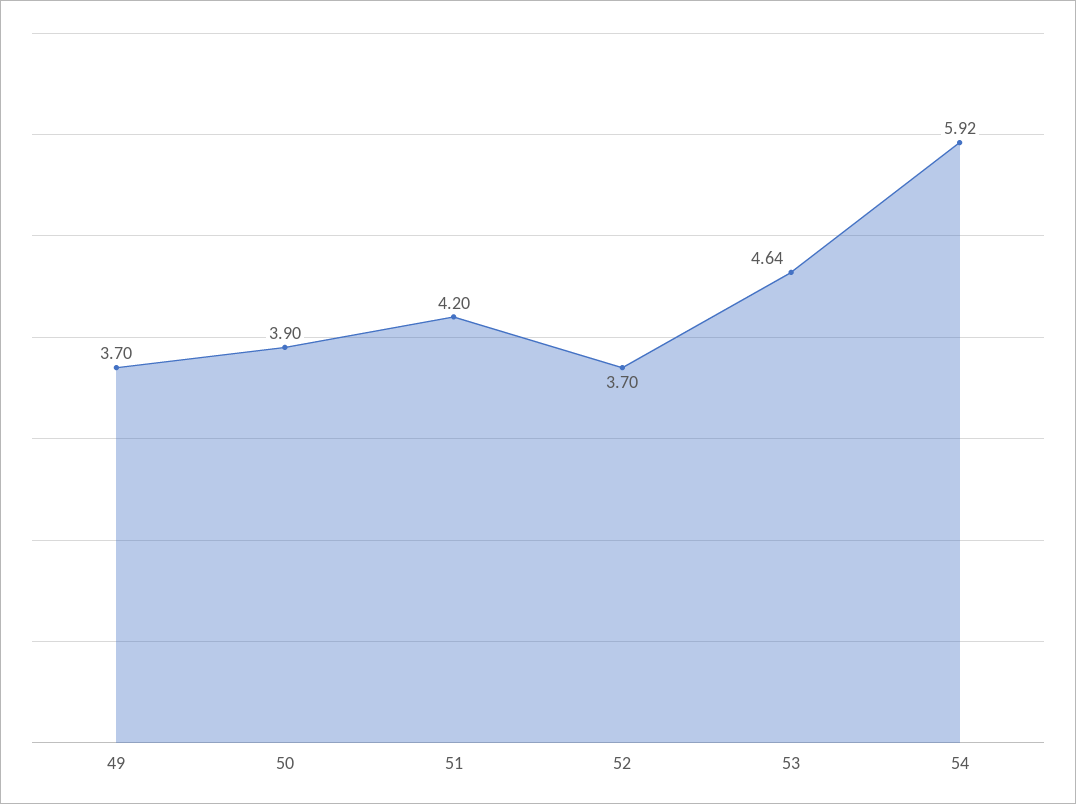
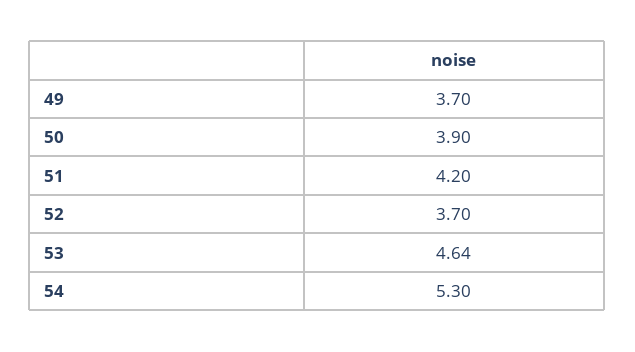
  {
    "49": 3.7,
    "50": 3.9,
    "51": 4.2,
    "52": 3.7,
    "53": 4.64,
-   "54": 5.92
+   "54": 5.3
  }

